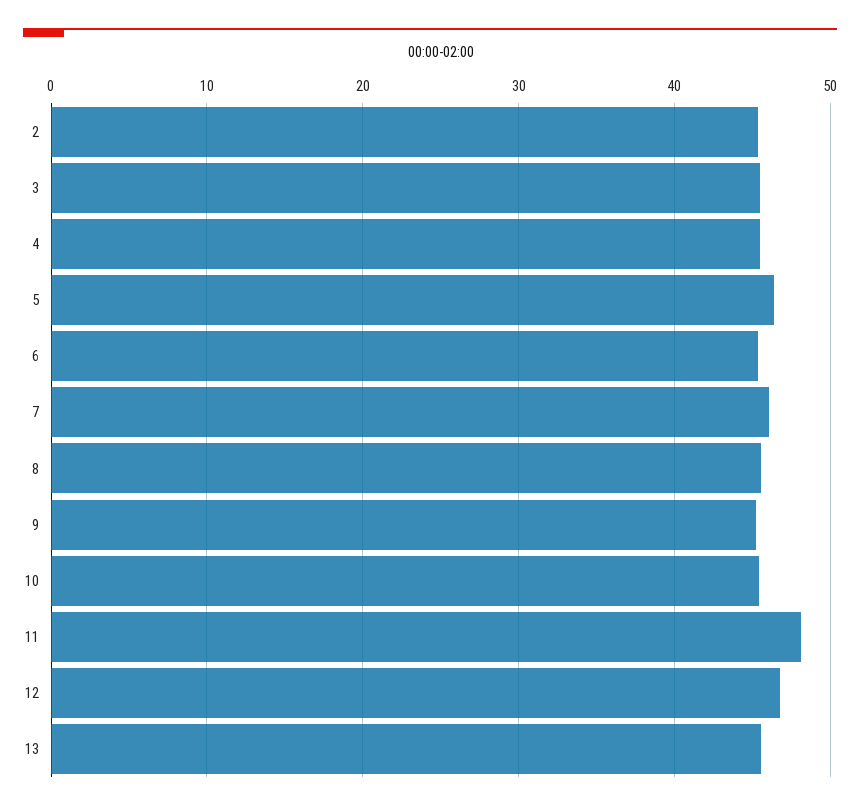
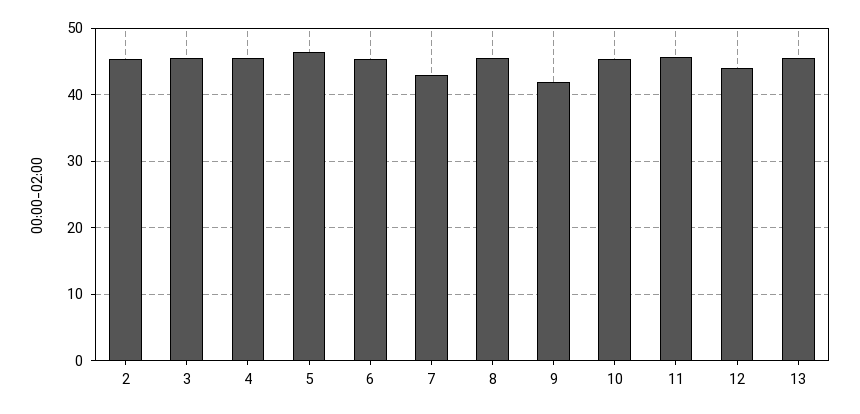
  {
    "2": 45,
    "3": 46,
    "4": 45,
    "5": 46,
    "6": 45,
-   "7": 46,
+   "7": 43,
    "8": 46,
-   "9": 45,
+   "9": 42,
    "10": 45,
-   "11": 48,
+   "11": 46,
-   "12": 47,
+   "12": 44,
    "13": 46
  }

